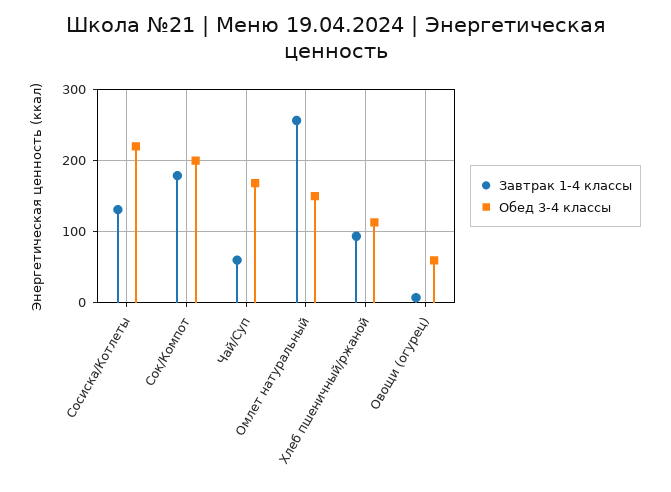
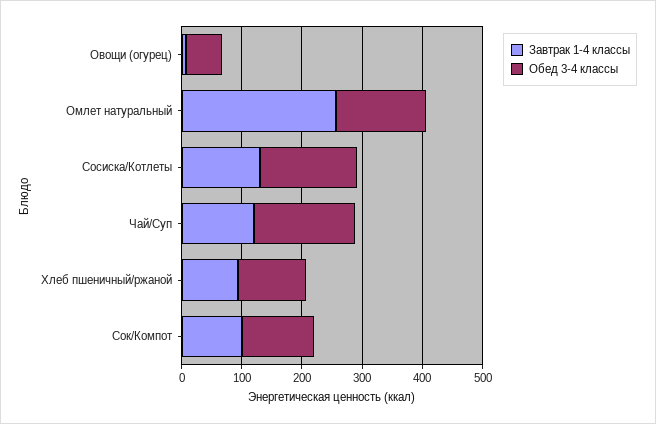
  {
    "Завтрак 1-4 классы": {
      "Сосиска/Котлеты": 130,
-     "Сок/Компот": 180,
+     "Сок/Компот": 100,
-     "Чай/Суп": 60,
+     "Чай/Суп": 120,
      "Омлет натуральный": 260,
      "Хлеб пшеничный/ржаной": 90,
      "Овощи (огурец)": 10
    },
    "Обед 3-4 классы": {
-     "Сосиска/Котлеты": 220,
+     "Сосиска/Котлеты": 160,
-     "Сок/Компот": 200,
+     "Сок/Компот": 120,
      "Чай/Суп": 170,
      "Омлет натуральный": 150,
      "Хлеб пшеничный/ржаной": 110,
      "Овощи (огурец)": 60
    }
  }

